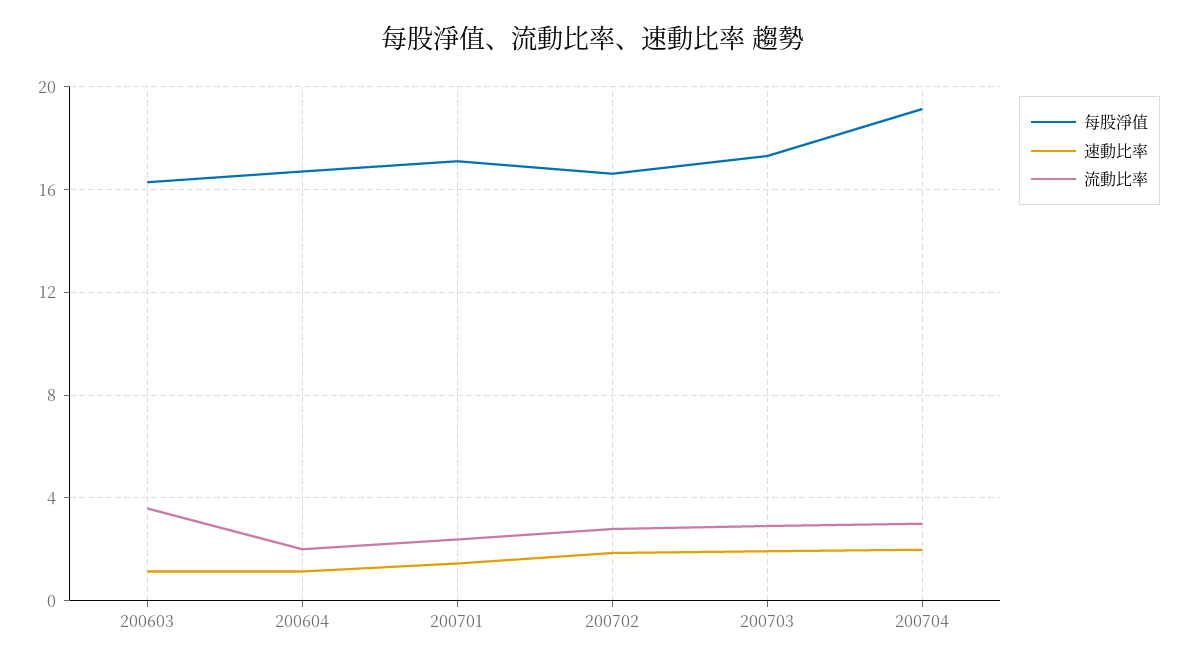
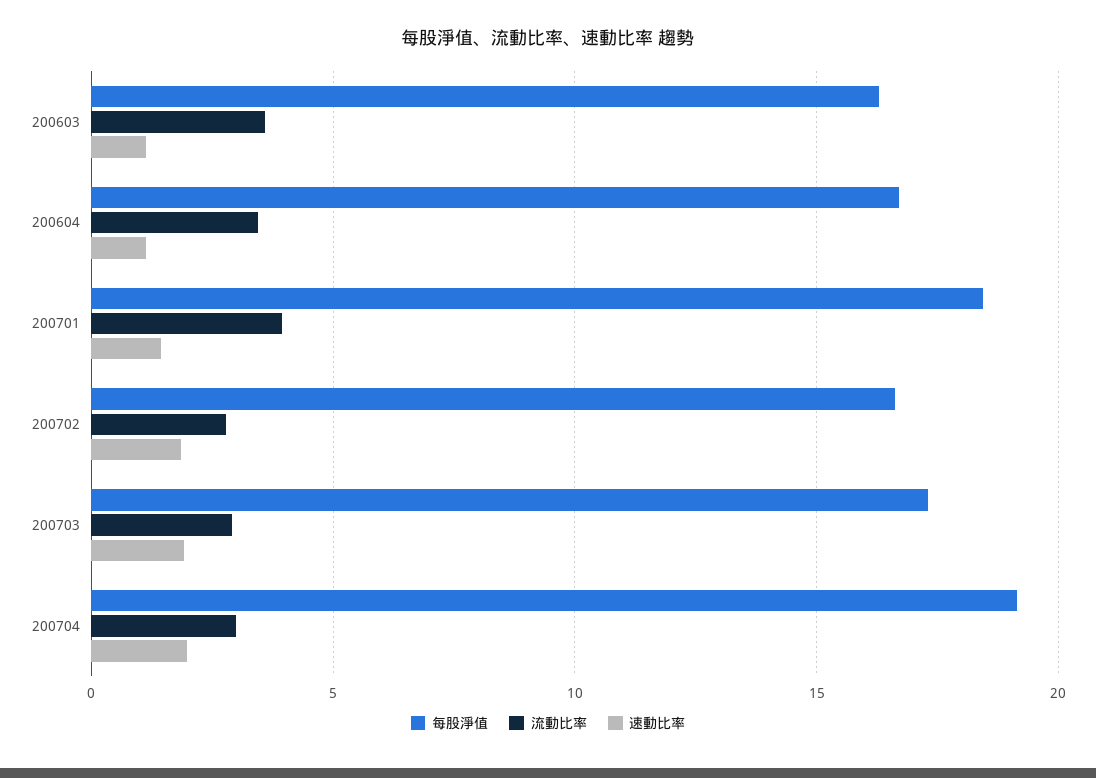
  {
    "每股淨值": {
      "200603": 16.5,
      "200604": 16.5,
-     "200701": 17,
+     "200701": 18.5,
      "200702": 16.5,
      "200703": 17.5,
      "200704": 19
    },
    "速動比率": {
      "200603": 1,
      "200604": 1,
      "200701": 1.5,
      "200702": 2,
      "200703": 2,
      "200704": 2
    },
    "流動比率": {
      "200603": 3.5,
-     "200604": 2,
+     "200604": 3.5,
-     "200701": 2.5,
+     "200701": 4,
      "200702": 3,
      "200703": 3,
      "200704": 3
    }
  }

